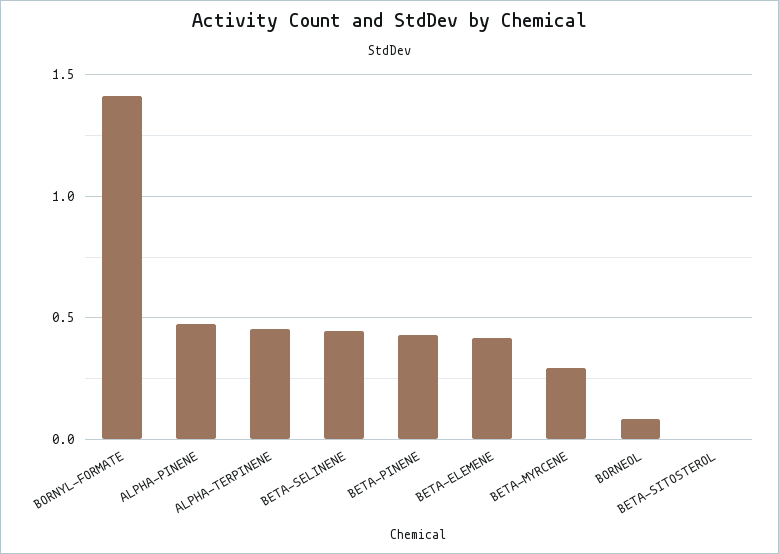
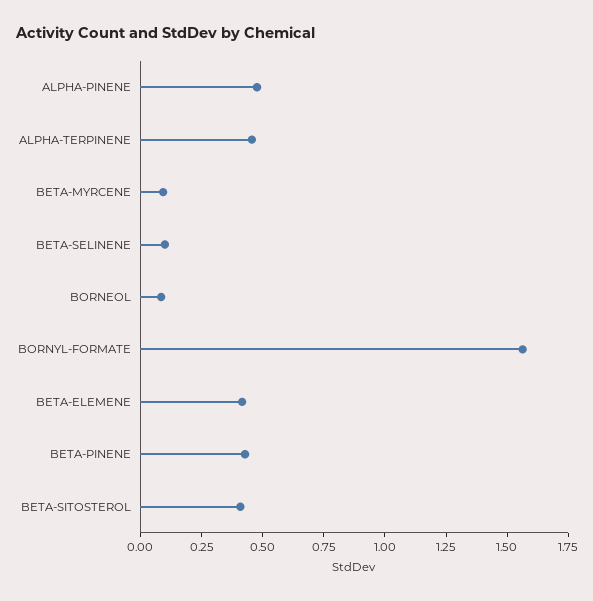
  {
-   "BORNYL-FORMATE": 1.4,
+   "BORNYL-FORMATE": 1.55,
    "ALPHA-PINENE": 0.5,
    "ALPHA-TERPINENE": 0.45,
-   "BETA-SELINENE": 0.45,
+   "BETA-SELINENE": 0.1,
    "BETA-PINENE": 0.45,
    "BETA-ELEMENE": 0.4,
-   "BETA-MYRCENE": 0.3,
+   "BETA-MYRCENE": 0.1,
    "BORNEOL": 0.1,
-   "BETA-SITOSTEROL": 0
+   "BETA-SITOSTEROL": 0.4
  }

